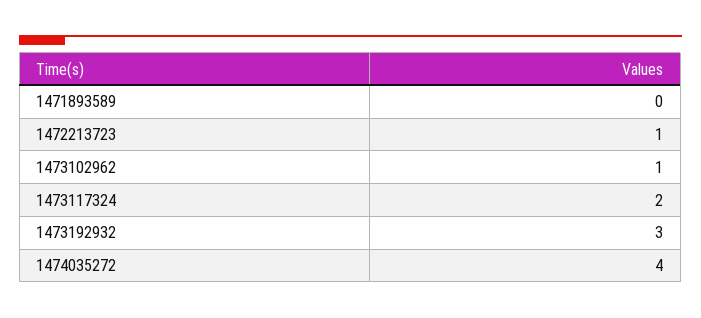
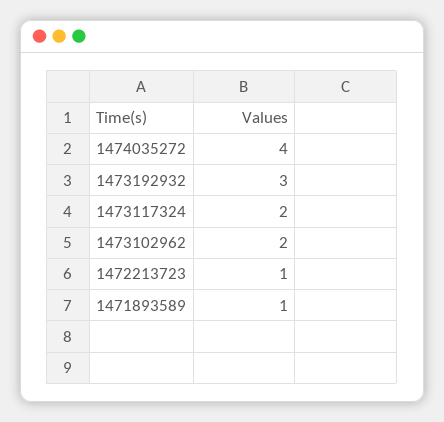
  {
-   "1471893589": 0,
+   "1471893589": 1,
    "1472213723": 1,
-   "1473102962": 1,
+   "1473102962": 2,
    "1473117324": 2,
    "1473192932": 3,
    "1474035272": 4
  }

